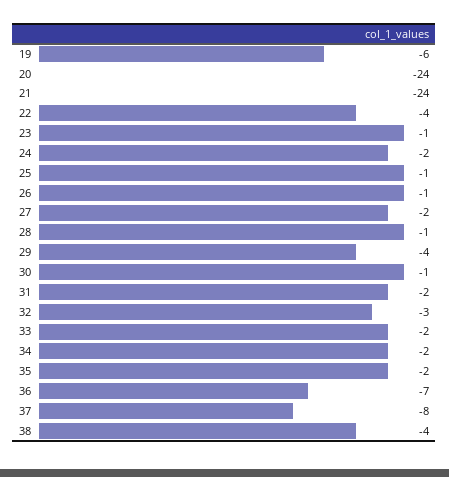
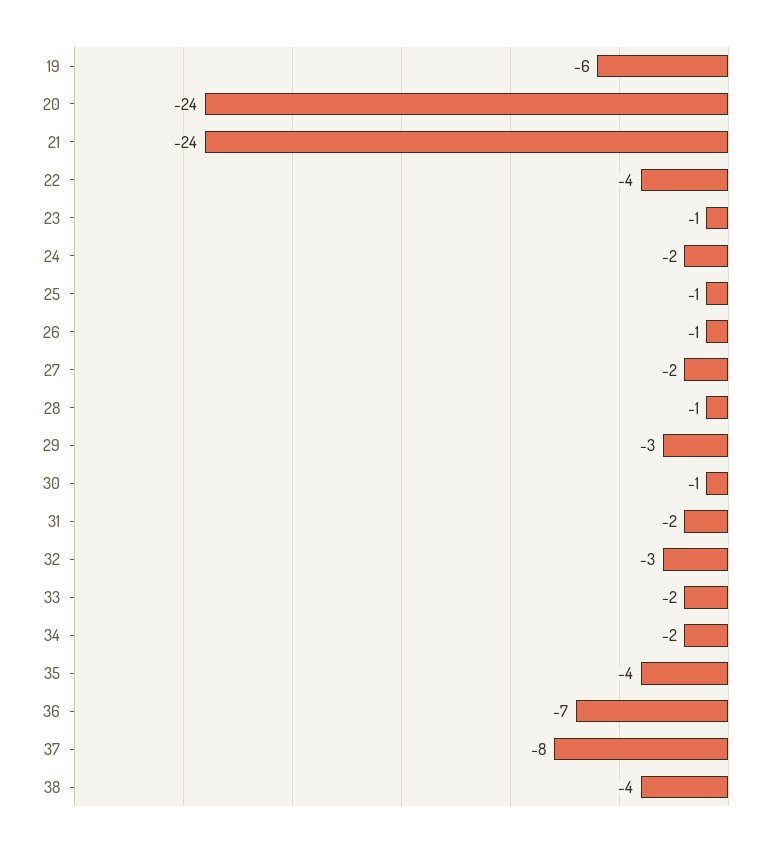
  {
    "19": -6,
    "20": -24,
    "21": -24,
    "22": -4,
    "23": -1,
    "24": -2,
    "25": -1,
    "26": -1,
    "27": -2,
    "28": -1,
-   "29": -4,
+   "29": -3,
    "30": -1,
    "31": -2,
    "32": -3,
    "33": -2,
    "34": -2,
-   "35": -2,
+   "35": -4,
    "36": -7,
    "37": -8,
    "38": -4
  }

